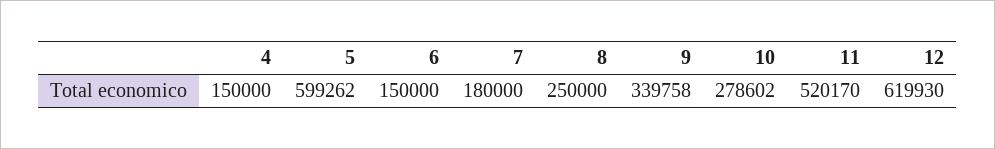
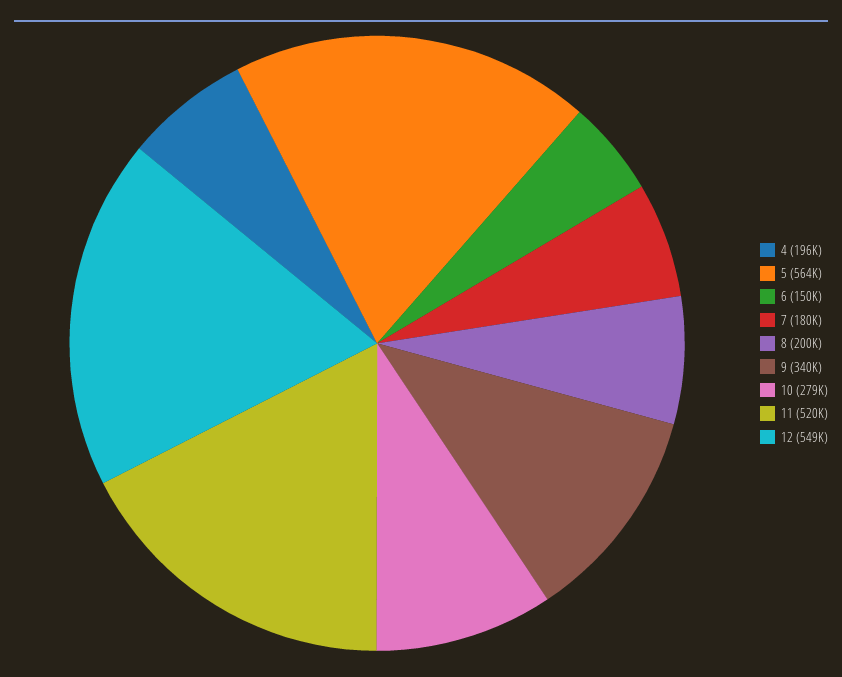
  {
-   "4": 150000,
+   "4": 196000,
-   "5": 599262,
+   "5": 564000,
    "6": 150000,
    "7": 180000,
-   "8": 250000,
+   "8": 200000,
    "9": 339758,
    "10": 278602,
    "11": 520170,
-   "12": 619930
+   "12": 549000
  }

